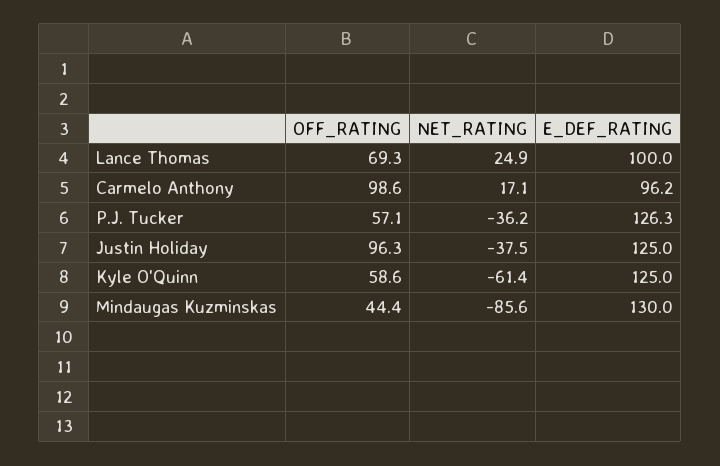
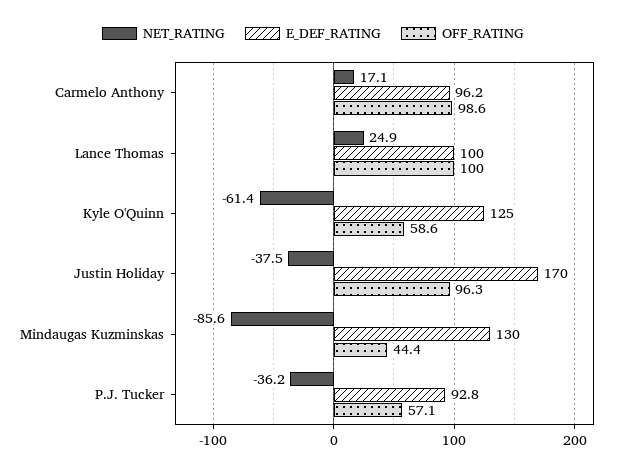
  {
    "OFF_RATING": {
-     "Lance Thomas": 69.3,
+     "Lance Thomas": 100,
      "Carmelo Anthony": 98.6,
      "P.J. Tucker": 57.1,
      "Justin Holiday": 96.3,
      "Kyle O'Quinn": 58.6,
      "Mindaugas Kuzminskas": 44.4
    },
    "NET_RATING": {
      "Lance Thomas": 24.9,
      "Carmelo Anthony": 17.1,
      "P.J. Tucker": -36.2,
      "Justin Holiday": -37.5,
      "Kyle O'Quinn": -61.4,
      "Mindaugas Kuzminskas": -85.6
    },
    "E_DEF_RATING": {
      "Lance Thomas": 100,
      "Carmelo Anthony": 96.2,
-     "P.J. Tucker": 126.3,
+     "P.J. Tucker": 92.8,
-     "Justin Holiday": 125,
+     "Justin Holiday": 170,
      "Kyle O'Quinn": 125,
      "Mindaugas Kuzminskas": 130
    }
  }

